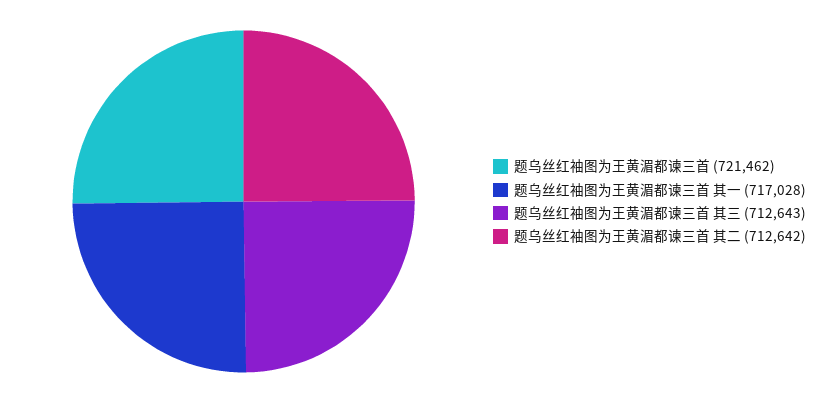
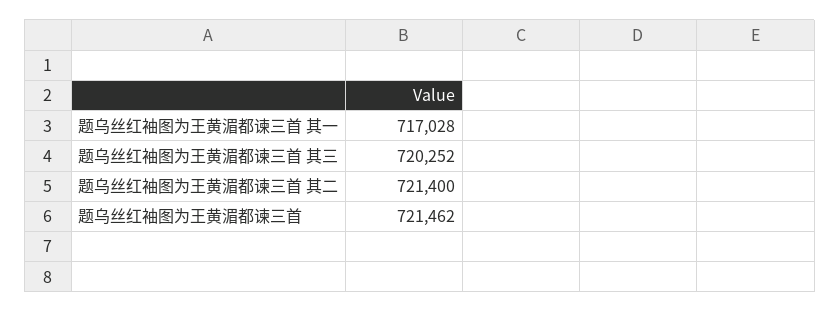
  {
    "题乌丝红袖图为王黄湄都谏三首": 721462,
    "题乌丝红袖图为王黄湄都谏三首 其一": 717028,
-   "题乌丝红袖图为王黄湄都谏三首 其三": 712643,
+   "题乌丝红袖图为王黄湄都谏三首 其三": 720252,
-   "题乌丝红袖图为王黄湄都谏三首 其二": 712642
+   "题乌丝红袖图为王黄湄都谏三首 其二": 721400
  }

